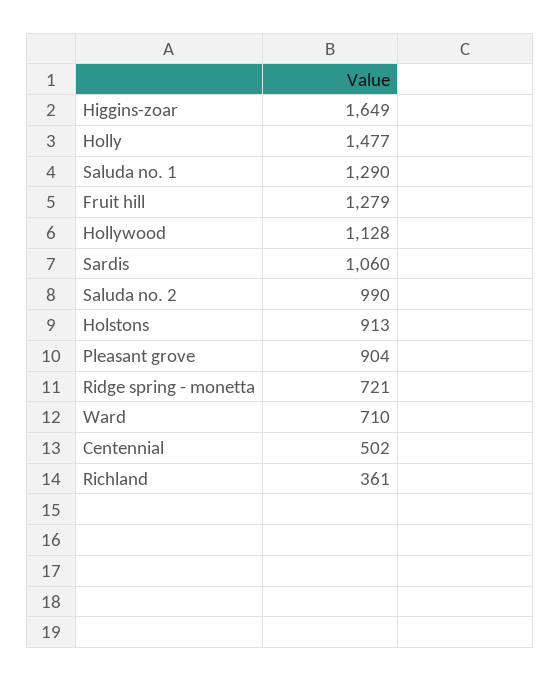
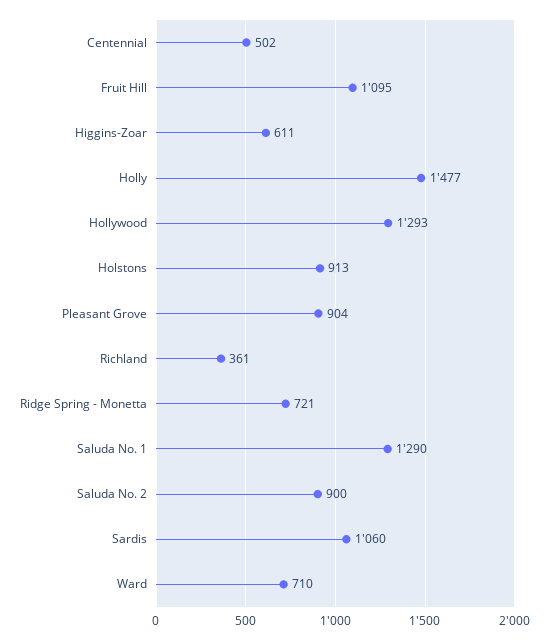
  {
-   "Higgins-zoar": 1649,
+   "Higgins-zoar": 611,
    "Holly": 1477,
    "Saluda no. 1": 1290,
-   "Fruit hill": 1279,
+   "Fruit hill": 1095,
-   "Hollywood": 1128,
+   "Hollywood": 1293,
    "Sardis": 1060,
-   "Saluda no. 2": 990,
+   "Saluda no. 2": 900,
    "Holstons": 913,
    "Pleasant grove": 904,
    "Ridge spring - monetta": 721,
    "Ward": 710,
    "Centennial": 502,
    "Richland": 361
  }

